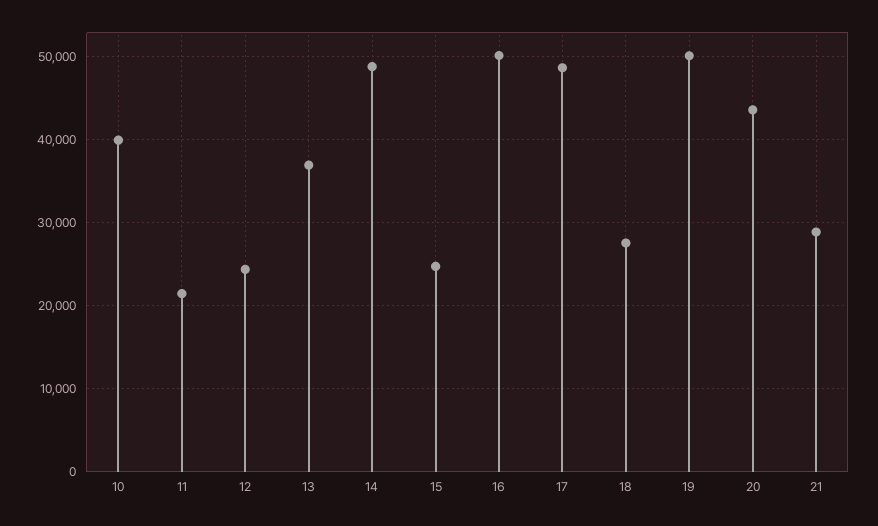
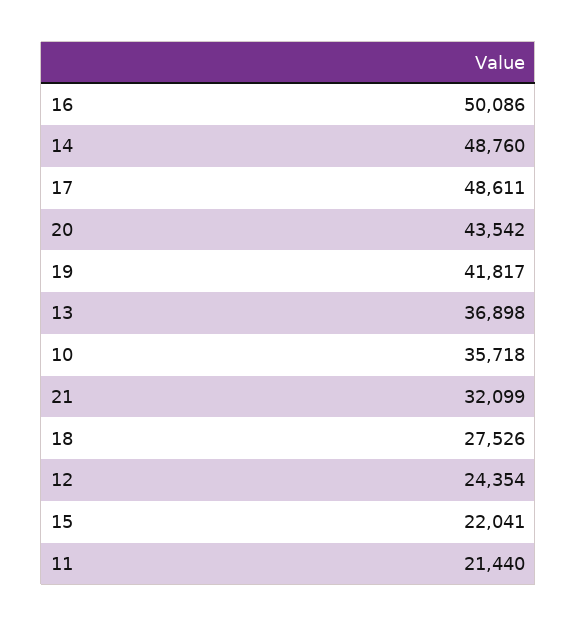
  {
-   "10": 40000,
+   "10": 35718,
    "11": 21440,
    "12": 24354,
    "13": 36898,
    "14": 48760,
-   "15": 25000,
+   "15": 22041,
    "16": 50086,
    "17": 48611,
    "18": 27526,
-   "19": 50000,
+   "19": 41817,
    "20": 43542,
-   "21": 29000
+   "21": 32099
  }

